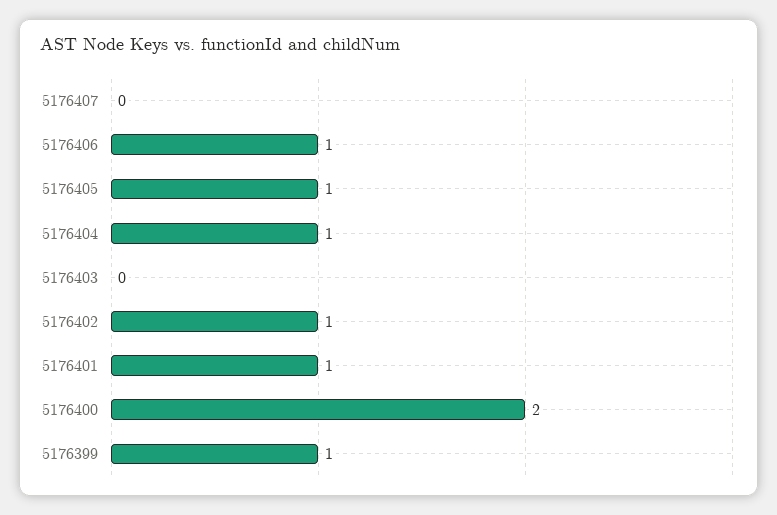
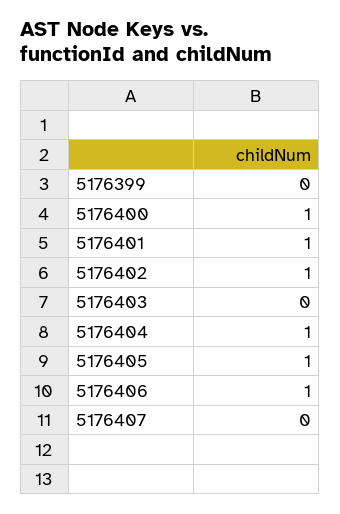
  {
    "5176407": 0,
    "5176406": 1,
    "5176405": 1,
    "5176404": 1,
    "5176403": 0,
    "5176402": 1,
    "5176401": 1,
-   "5176400": 2,
+   "5176400": 1,
-   "5176399": 1
+   "5176399": 0
  }

